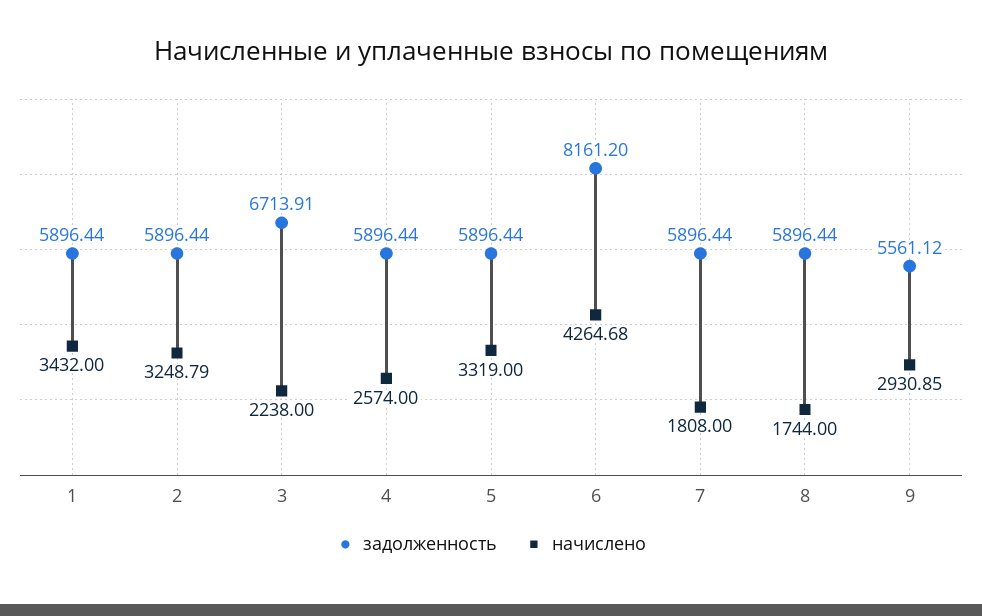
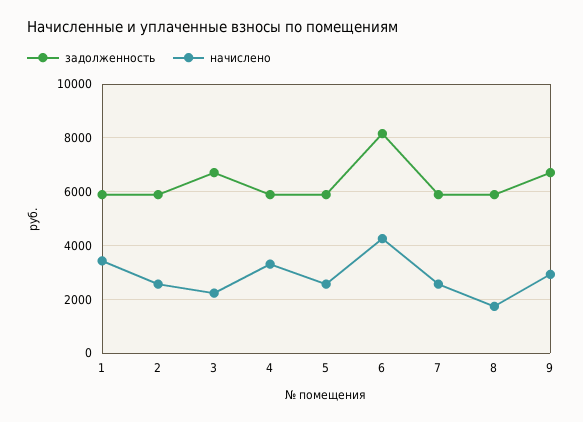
  {
    "задолженность": {
      "1": 5896.44,
      "2": 5896.44,
      "3": 6713.91,
      "4": 5896.44,
      "5": 5896.44,
      "6": 8161.2,
      "7": 5896.44,
      "8": 5896.44,
-     "9": 5561.12
+     "9": 6750
    },
    "начислено": {
      "1": 3432,
-     "2": 3248.79,
+     "2": 2500,
      "3": 2238,
-     "4": 2574,
+     "4": 3250,
-     "5": 3319,
+     "5": 2500,
      "6": 4264.68,
-     "7": 1808,
+     "7": 2500,
      "8": 1744,
      "9": 2930.85
    }
  }

